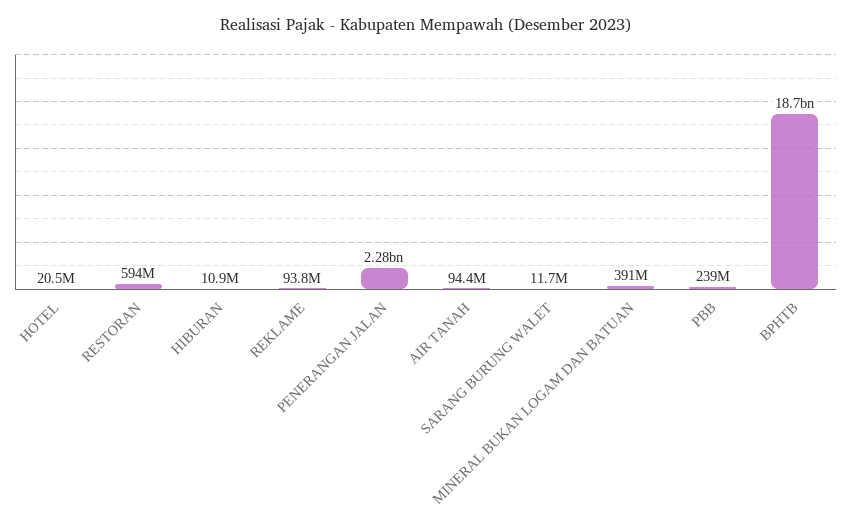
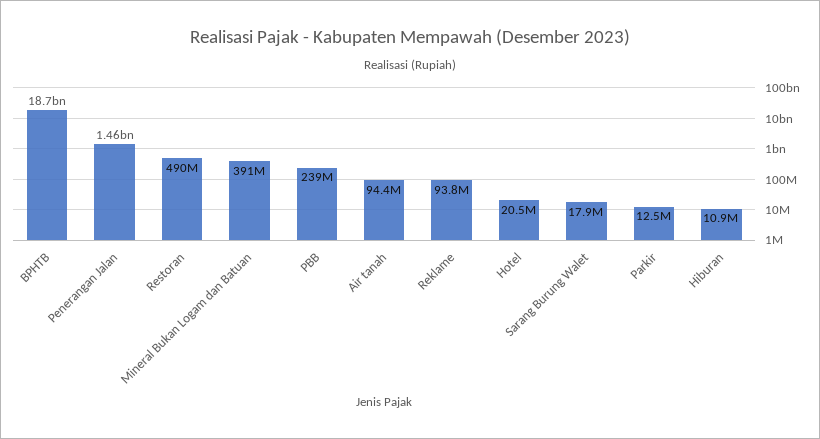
  {
    "HOTEL": 20500000,
-   "RESTORAN": 594000000,
+   "RESTORAN": 490000000,
    "HIBURAN": 10900000,
    "REKLAME": 93800000,
-   "PENERANGAN JALAN": 2280000000,
+   "PENERANGAN JALAN": 1460000000,
    "AIR TANAH": 94400000,
-   "SARANG BURUNG WALET": 11700000,
+   "SARANG BURUNG WALET": 17900000,
    "MINERAL BUKAN LOGAM DAN BATUAN": 391000000,
    "PBB": 239000000,
-   "BPHTB": 18700000000
+   "BPHTB": 18700000000,
+   "Parkir": 12500000
  }

